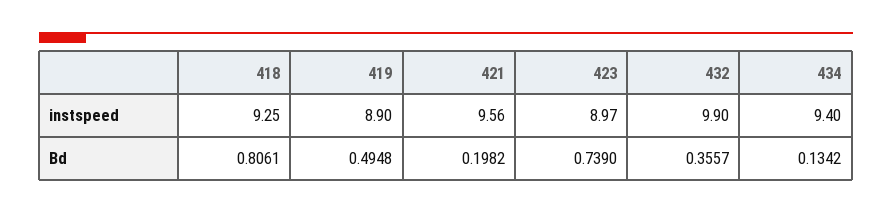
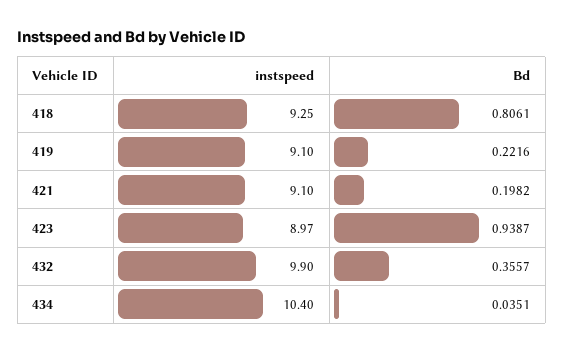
  {
    "418": {
      "instspeed": 9.25,
      "Bd": 0.8061
    },
    "419": {
-     "instspeed": 8.9,
+     "instspeed": 9.1,
-     "Bd": 0.4948
+     "Bd": 0.2216
    },
    "421": {
-     "instspeed": 9.56,
+     "instspeed": 9.1,
      "Bd": 0.1982
    },
    "423": {
      "instspeed": 8.97,
-     "Bd": 0.739
+     "Bd": 0.9387
    },
    "432": {
      "instspeed": 9.9,
      "Bd": 0.3557
    },
    "434": {
-     "instspeed": 9.4,
+     "instspeed": 10.4,
-     "Bd": 0.1342
+     "Bd": 0.0351
    }
  }

